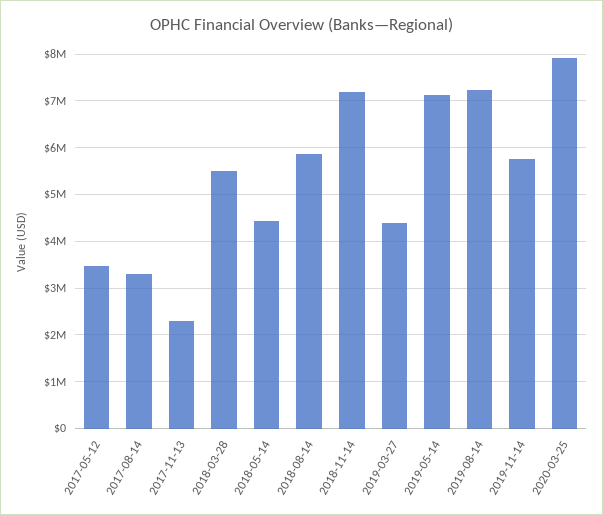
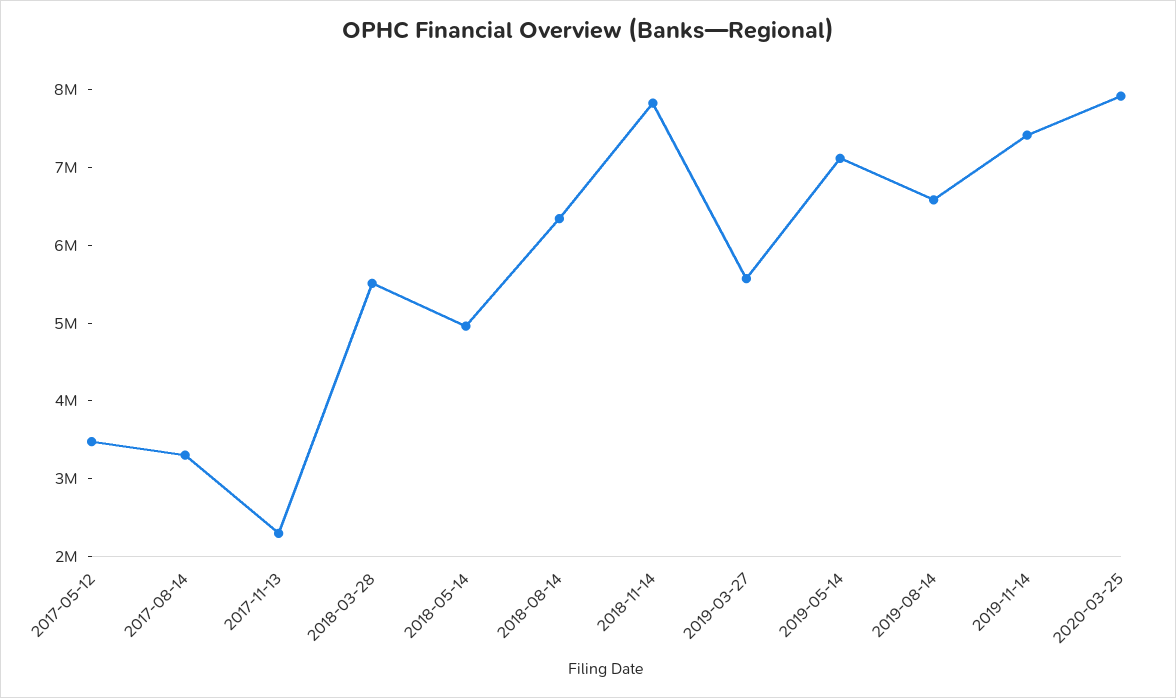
  {
    "2017-05-12": 3400000,
    "2017-08-14": 3400000,
    "2017-11-13": 2200000,
    "2018-03-28": 5600000,
-   "2018-05-14": 4400000,
+   "2018-05-14": 5000000,
-   "2018-08-14": 5800000,
+   "2018-08-14": 6400000,
-   "2018-11-14": 7200000,
+   "2018-11-14": 7800000,
-   "2019-03-27": 4400000,
+   "2019-03-27": 5600000,
    "2019-05-14": 7200000,
-   "2019-08-14": 7200000,
+   "2019-08-14": 6600000,
-   "2019-11-14": 5800000,
+   "2019-11-14": 7400000,
    "2020-03-25": 8000000
  }

